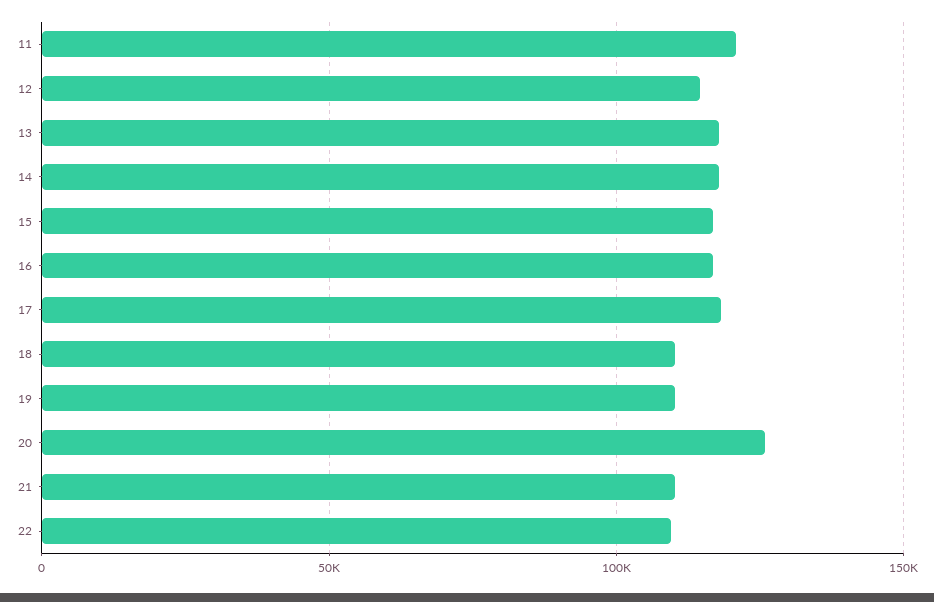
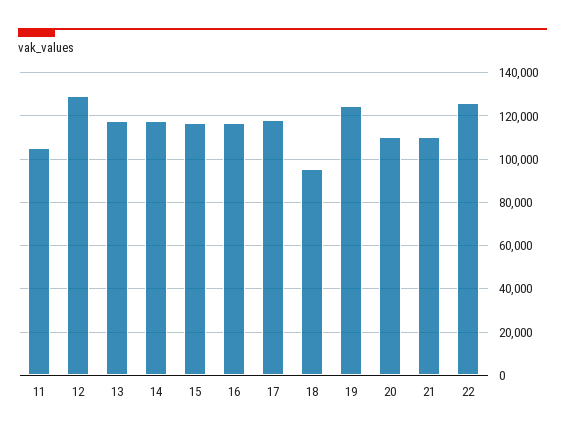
  {
-   "11": 120000,
+   "11": 105000,
-   "12": 115000,
+   "12": 130000,
    "13": 120000,
    "14": 120000,
    "15": 115000,
    "16": 115000,
    "17": 120000,
-   "18": 110000,
+   "18": 95000,
-   "19": 110000,
+   "19": 125000,
-   "20": 125000,
+   "20": 110000,
    "21": 110000,
-   "22": 110000
+   "22": 125000
  }

